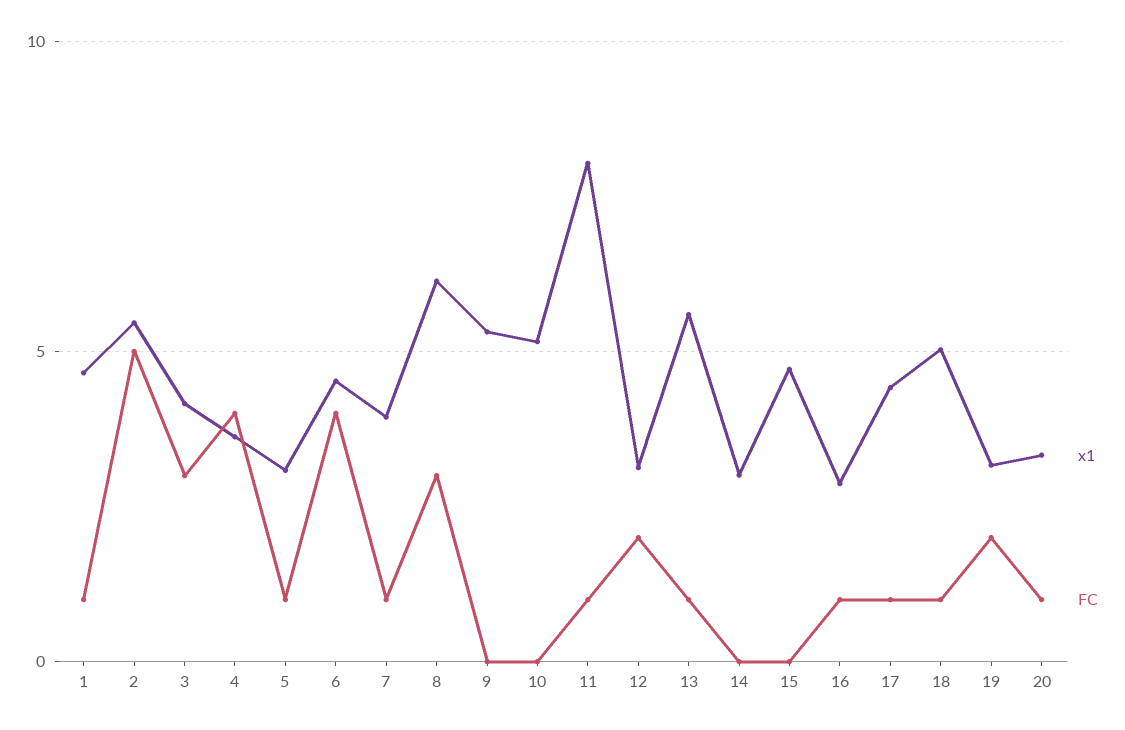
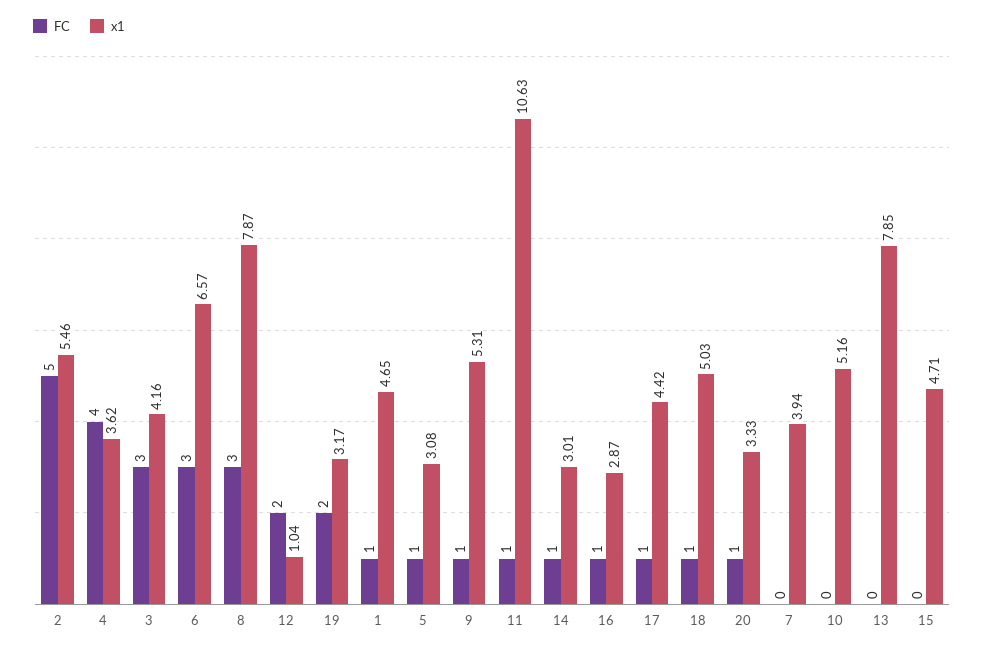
  {
    "x1": {
      "1": 4.65,
      "2": 5.46,
      "3": 4.16,
      "4": 3.62,
      "5": 3.08,
-     "6": 4.5,
+     "6": 6.57,
      "7": 3.94,
-     "8": 6,
+     "8": 7.87,
      "9": 5.31,
      "10": 5.16,
-     "11": 8,
+     "11": 10.63,
-     "12": 3,
+     "12": 1.04,
-     "13": 5.5,
+     "13": 7.85,
      "14": 3.01,
      "15": 4.71,
      "16": 2.87,
      "17": 4.42,
      "18": 5.03,
      "19": 3.17,
      "20": 3.33
    },
    "FC": {
      "1": 1,
      "2": 5,
      "3": 3,
      "4": 4,
      "5": 1,
-     "6": 4,
+     "6": 3,
-     "7": 1,
+     "7": 0,
      "8": 3,
-     "9": 0,
+     "9": 1,
      "10": 0,
      "11": 1,
      "12": 2,
-     "13": 1,
+     "13": 0,
-     "14": 0,
+     "14": 1,
      "15": 0,
      "16": 1,
      "17": 1,
      "18": 1,
      "19": 2,
      "20": 1
    }
  }

